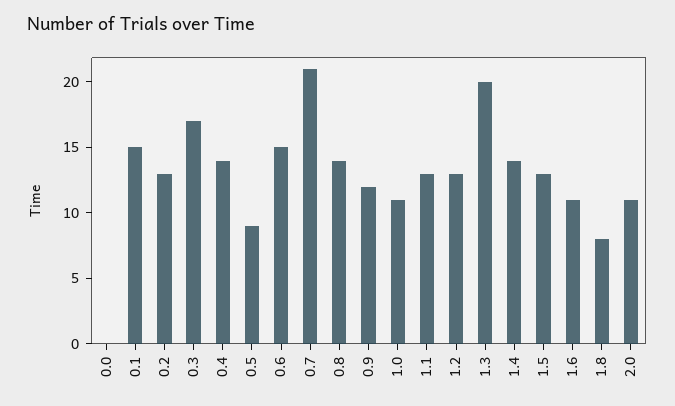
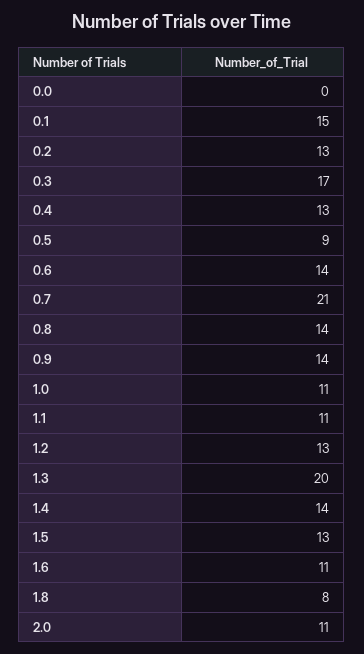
  {
    "0.0": 0,
    "0.1": 15,
    "0.2": 13,
    "0.3": 17,
-   "0.4": 14,
+   "0.4": 13,
    "0.5": 9,
-   "0.6": 15,
+   "0.6": 14,
    "0.7": 21,
    "0.8": 14,
-   "0.9": 12,
+   "0.9": 14,
    "1.0": 11,
-   "1.1": 13,
+   "1.1": 11,
    "1.2": 13,
    "1.3": 20,
    "1.4": 14,
    "1.5": 13,
    "1.6": 11,
    "1.8": 8,
    "2.0": 11
  }

